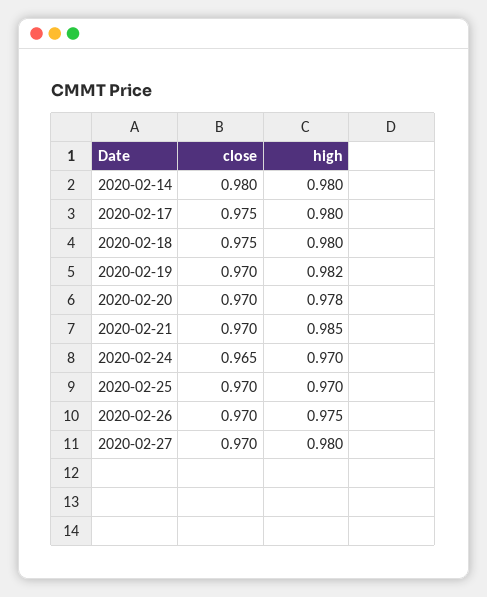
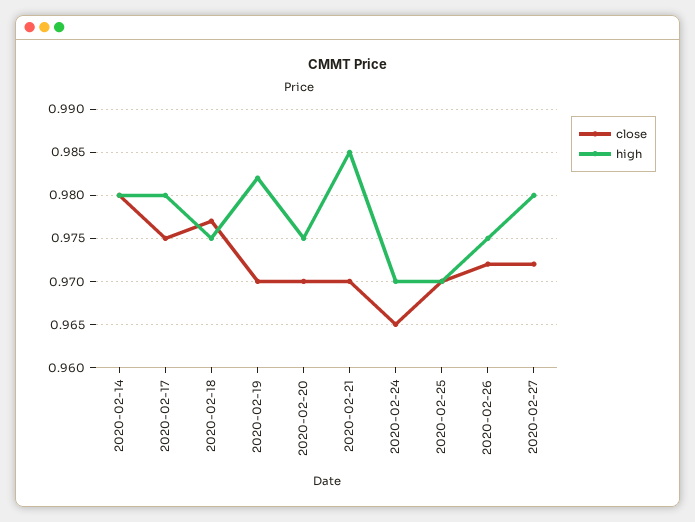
  {
    "close": {
      "2020-02-14": 0.98,
      "2020-02-17": 0.975,
-     "2020-02-18": 0.975,
+     "2020-02-18": 0.977,
      "2020-02-19": 0.97,
      "2020-02-20": 0.97,
      "2020-02-21": 0.97,
      "2020-02-24": 0.965,
      "2020-02-25": 0.97,
-     "2020-02-26": 0.97,
+     "2020-02-26": 0.972,
-     "2020-02-27": 0.97
+     "2020-02-27": 0.972
    },
    "high": {
      "2020-02-14": 0.98,
      "2020-02-17": 0.98,
-     "2020-02-18": 0.98,
+     "2020-02-18": 0.975,
      "2020-02-19": 0.982,
-     "2020-02-20": 0.978,
+     "2020-02-20": 0.975,
      "2020-02-21": 0.985,
      "2020-02-24": 0.97,
      "2020-02-25": 0.97,
      "2020-02-26": 0.975,
      "2020-02-27": 0.98
    }
  }

